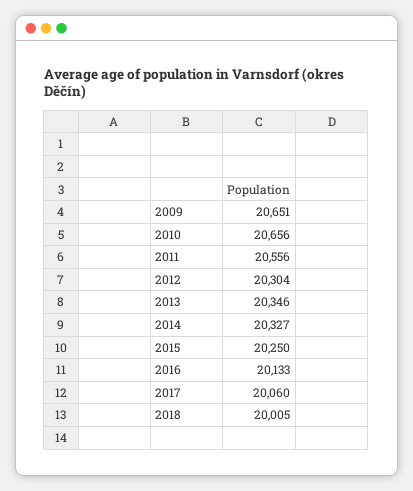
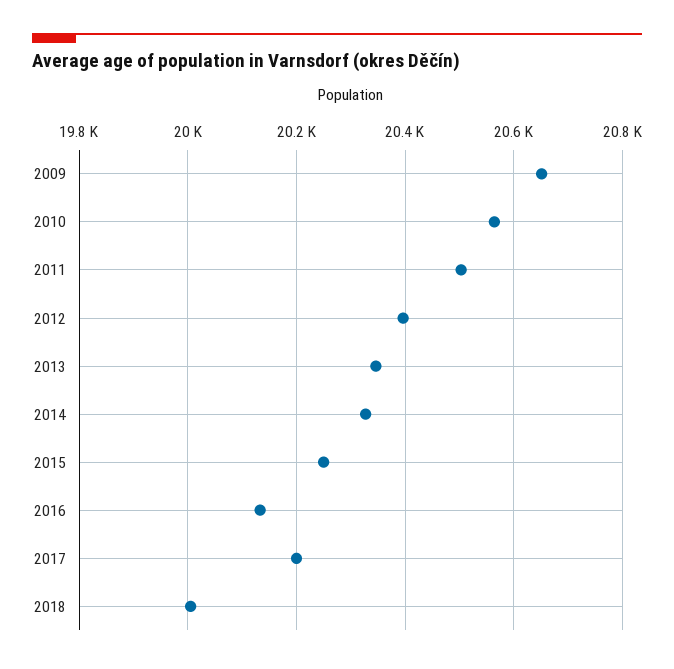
  {
    "2009": 20651,
-   "2010": 20656,
+   "2010": 20560,
-   "2011": 20556,
+   "2011": 20500,
-   "2012": 20304,
+   "2012": 20400,
    "2013": 20346,
    "2014": 20327,
    "2015": 20250,
    "2016": 20133,
-   "2017": 20060,
+   "2017": 20200,
    "2018": 20005
  }

